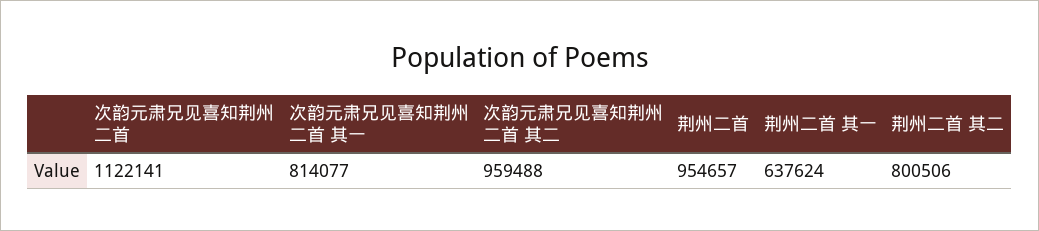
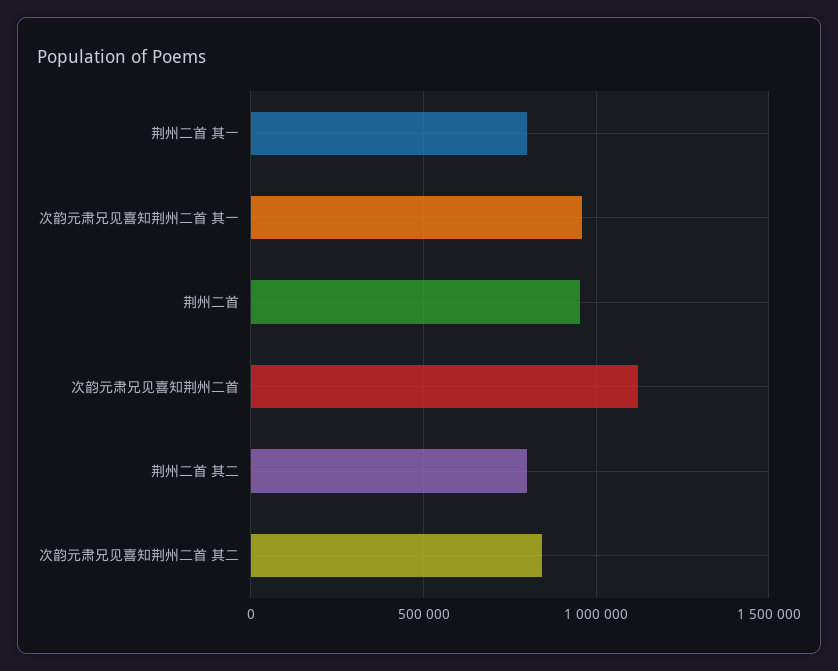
  {
    "次韵元肃兄见喜知荆州二首": 1122141,
-   "次韵元肃兄见喜知荆州二首 其一": 814077,
+   "次韵元肃兄见喜知荆州二首 其一": 950000,
-   "次韵元肃兄见喜知荆州二首 其二": 959488,
+   "次韵元肃兄见喜知荆州二首 其二": 850000,
    "荆州二首": 954657,
-   "荆州二首 其一": 637624,
+   "荆州二首 其一": 800000,
    "荆州二首 其二": 800506
  }

